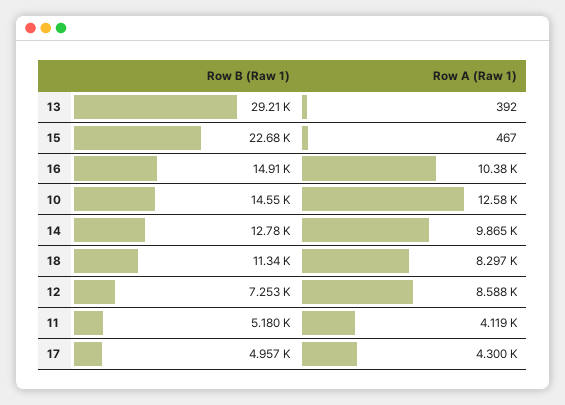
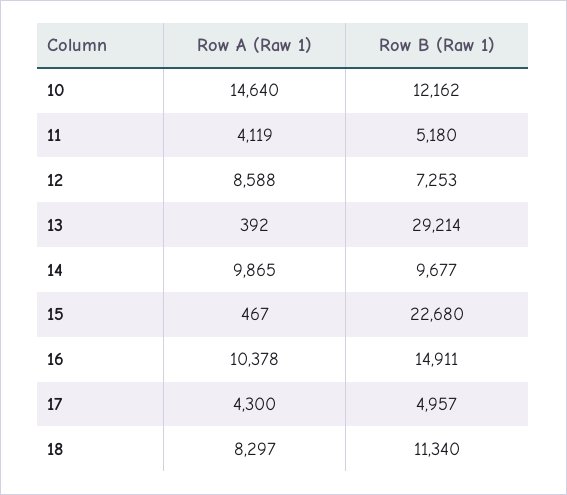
  {
    "Row B (Raw 1)": {
      "13": 29214,
      "15": 22680,
      "16": 14911,
-     "10": 14550,
+     "10": 12162,
-     "14": 12780,
+     "14": 9677,
      "18": 11340,
      "12": 7253,
      "11": 5180,
      "17": 4957
    },
    "Row A (Raw 1)": {
      "13": 392,
      "15": 467,
      "16": 10378,
-     "10": 12580,
+     "10": 14640,
      "14": 9865,
      "18": 8297,
      "12": 8588,
      "11": 4119,
      "17": 4300
    }
  }

